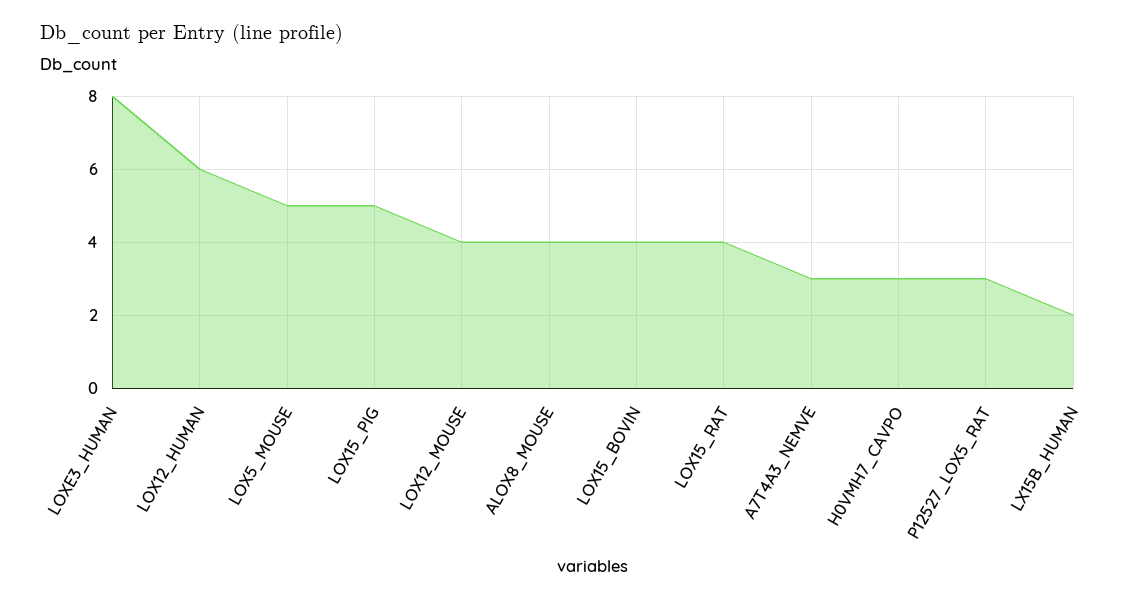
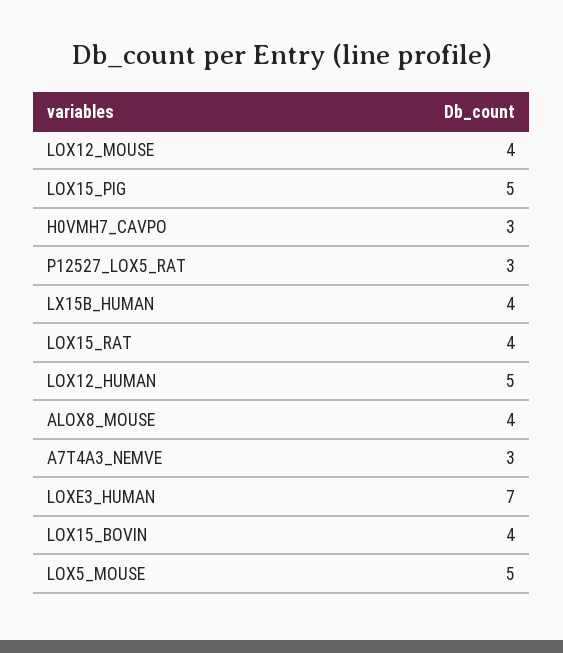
  {
-   "LOXE3_HUMAN": 8,
+   "LOXE3_HUMAN": 7,
-   "LOX12_HUMAN": 6,
+   "LOX12_HUMAN": 5,
    "LOX5_MOUSE": 5,
    "LOX15_PIG": 5,
    "LOX12_MOUSE": 4,
    "ALOX8_MOUSE": 4,
    "LOX15_BOVIN": 4,
    "LOX15_RAT": 4,
    "A7T4A3_NEMVE": 3,
    "H0VMH7_CAVPO": 3,
    "P12527_LOX5_RAT": 3,
-   "LX15B_HUMAN": 2
+   "LX15B_HUMAN": 4
  }

